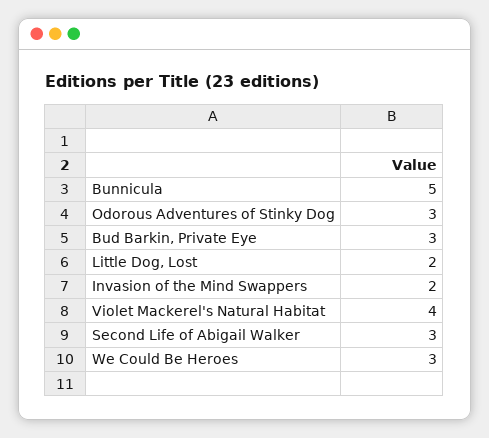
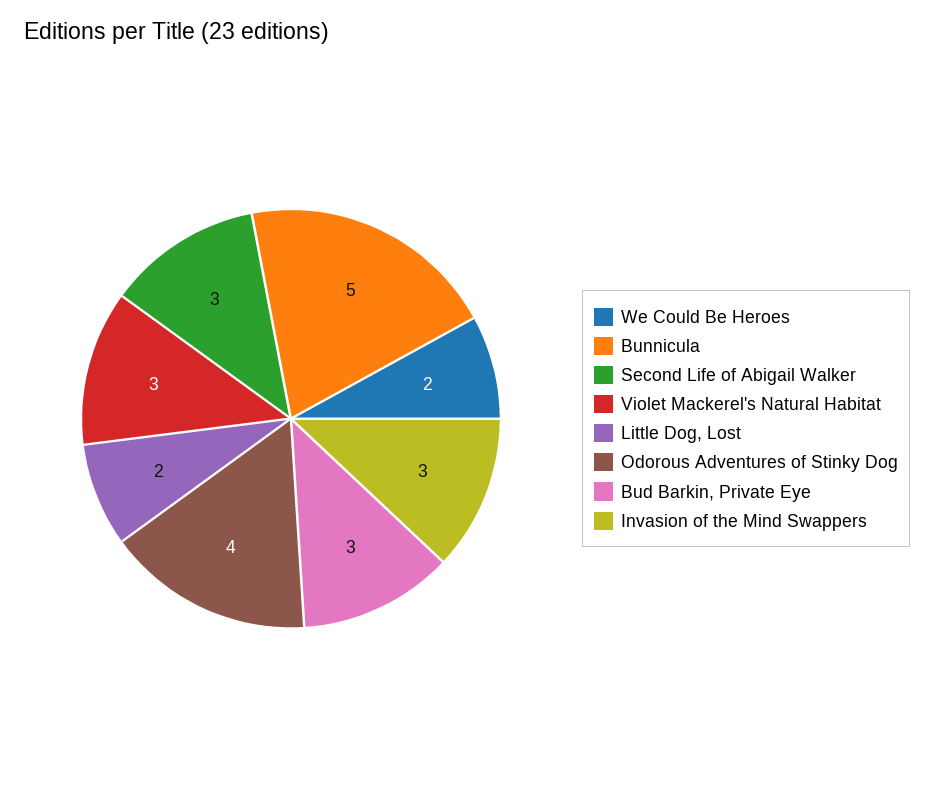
  {
    "Bunnicula": 5,
-   "Odorous Adventures of Stinky Dog": 3,
+   "Odorous Adventures of Stinky Dog": 4,
    "Bud Barkin, Private Eye": 3,
    "Little Dog, Lost": 2,
-   "Invasion of the Mind Swappers": 2,
+   "Invasion of the Mind Swappers": 3,
-   "Violet Mackerel's Natural Habitat": 4,
+   "Violet Mackerel's Natural Habitat": 3,
    "Second Life of Abigail Walker": 3,
-   "We Could Be Heroes": 3
+   "We Could Be Heroes": 2
  }

